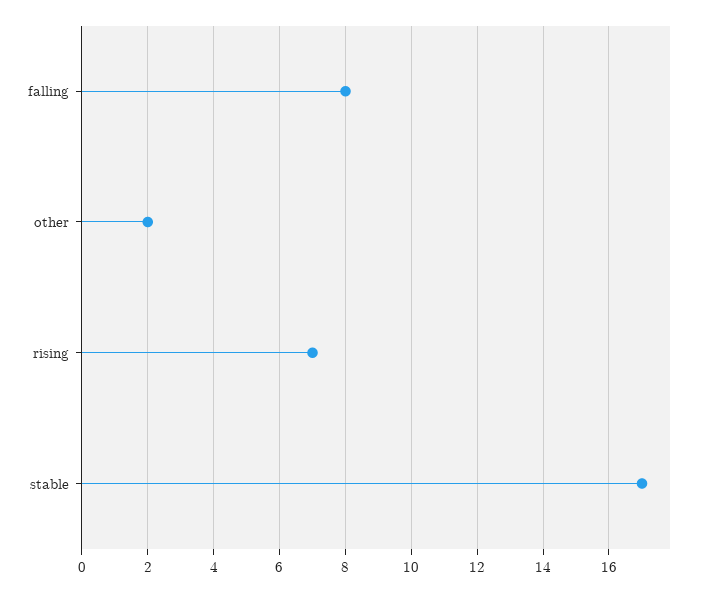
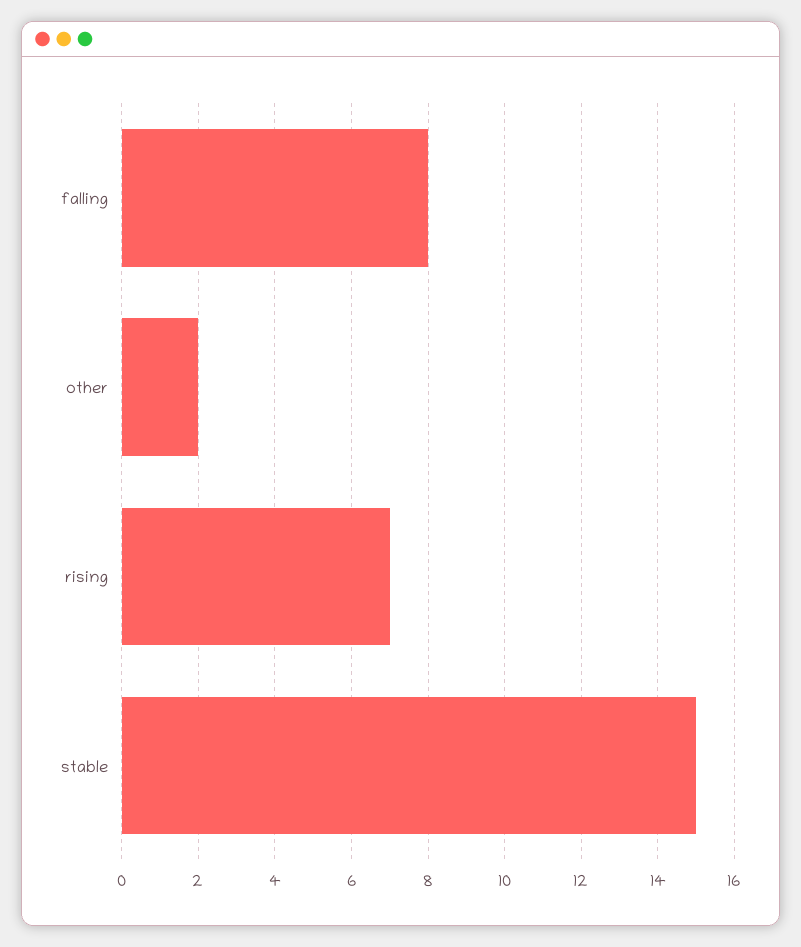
  {
    "falling": 8,
    "other": 2,
    "rising": 7,
-   "stable": 17
+   "stable": 15
  }

